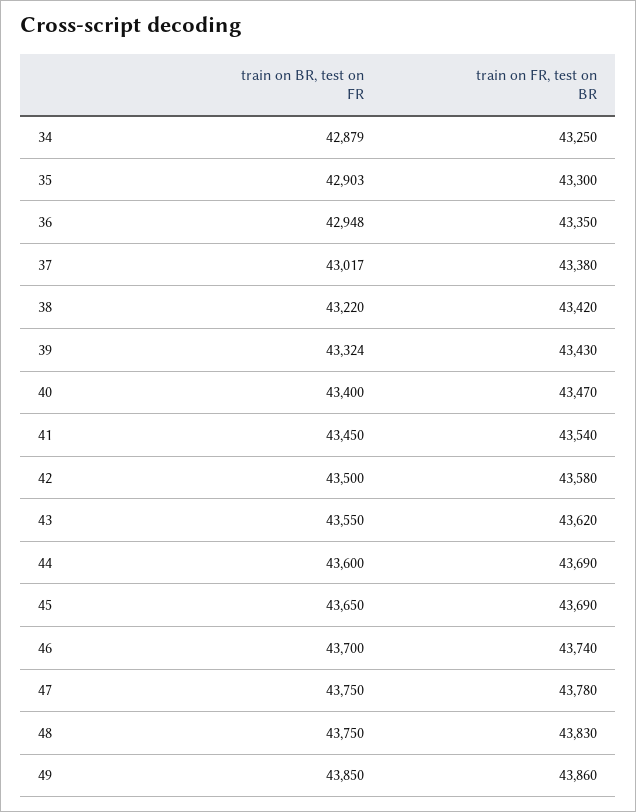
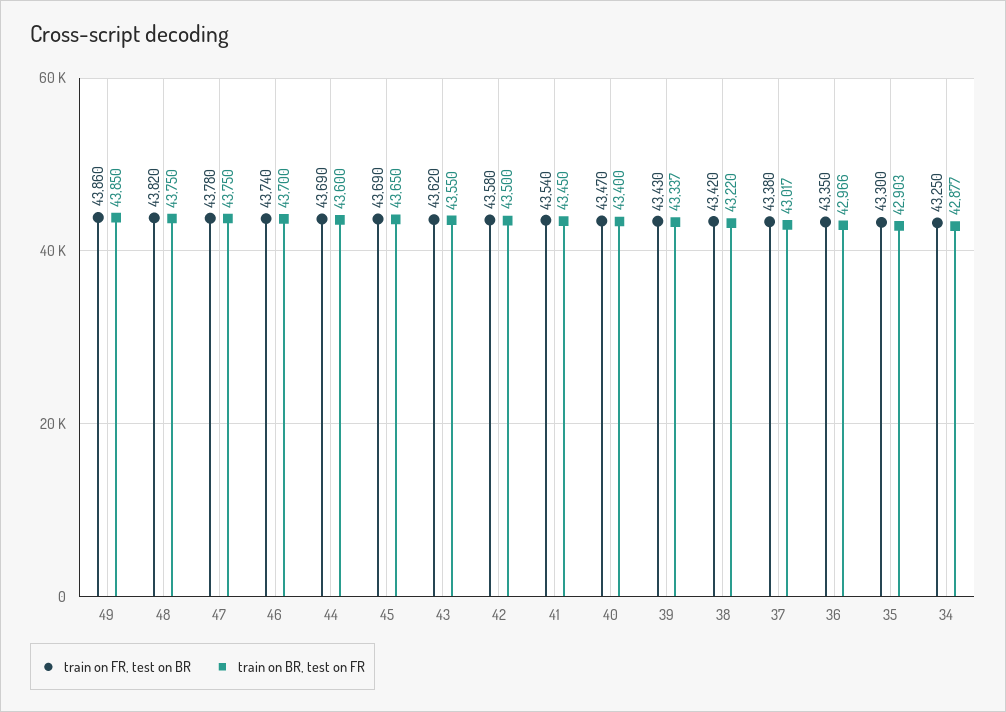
  {
    "train on BR, test on FR": {
-     "34": 42879,
+     "34": 42877,
      "35": 42903,
-     "36": 42948,
+     "36": 42966,
      "37": 43017,
      "38": 43220,
-     "39": 43324,
+     "39": 43337,
      "40": 43400,
      "41": 43450,
      "42": 43500,
      "43": 43550,
      "44": 43600,
      "45": 43650,
      "46": 43700,
      "47": 43750,
      "48": 43750,
      "49": 43850
    },
    "train on FR, test on BR": {
      "34": 43250,
      "35": 43300,
      "36": 43350,
      "37": 43380,
      "38": 43420,
      "39": 43430,
      "40": 43470,
      "41": 43540,
      "42": 43580,
      "43": 43620,
      "44": 43690,
      "45": 43690,
      "46": 43740,
      "47": 43780,
-     "48": 43830,
+     "48": 43820,
      "49": 43860
    }
  }

